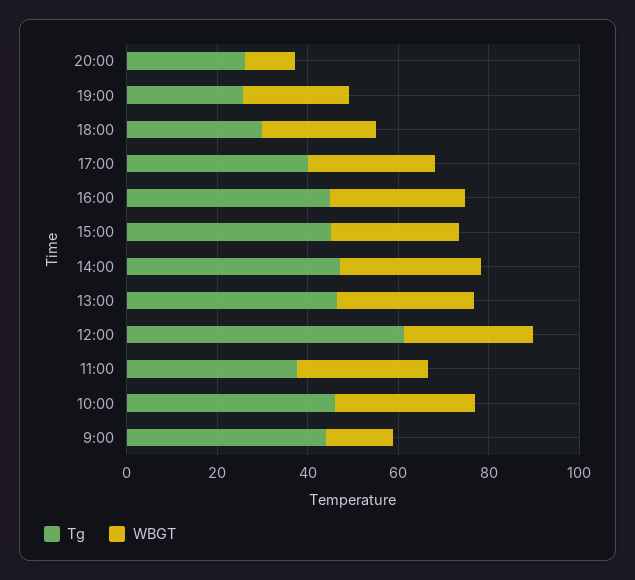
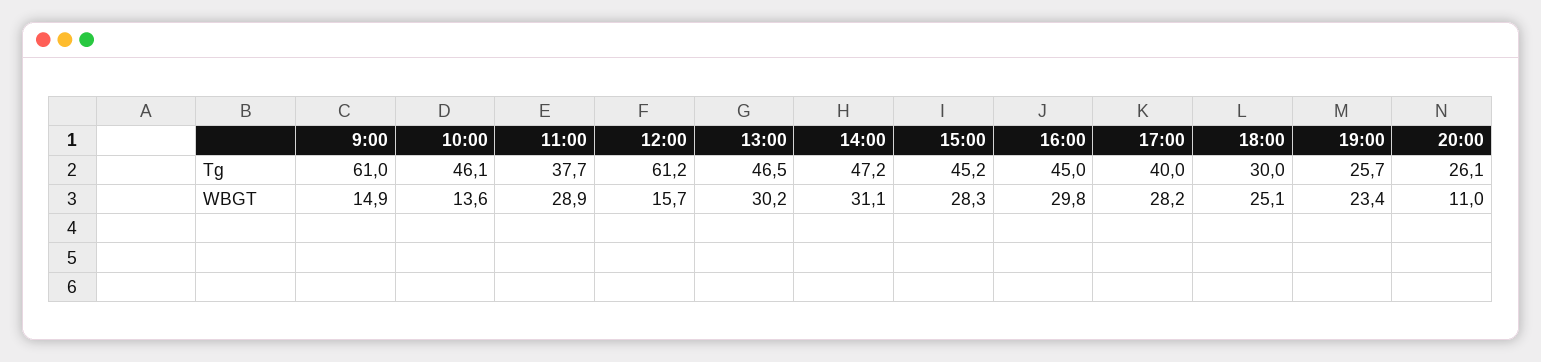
  {
    "Tg": {
      "20:00": 26.1,
      "19:00": 25.7,
      "18:00": 30,
      "17:00": 40,
      "16:00": 45,
      "15:00": 45.2,
      "14:00": 47.2,
      "13:00": 46.5,
      "12:00": 61.2,
      "11:00": 37.7,
      "10:00": 46.1,
-     "9:00": 45
+     "9:00": 61
    },
    "WBGT": {
      "20:00": 11,
      "19:00": 23.4,
      "18:00": 25.1,
      "17:00": 28.2,
      "16:00": 29.8,
      "15:00": 28.3,
      "14:00": 31.1,
      "13:00": 30.2,
-     "12:00": 30,
+     "12:00": 15.7,
      "11:00": 28.9,
-     "10:00": 30,
+     "10:00": 13.6,
      "9:00": 14.9
    }
  }

